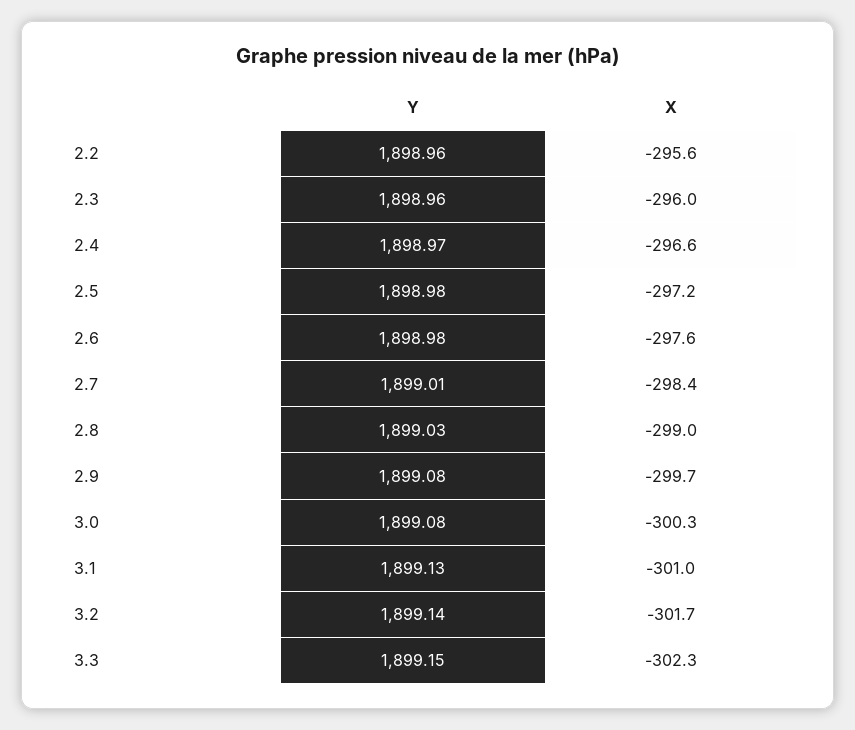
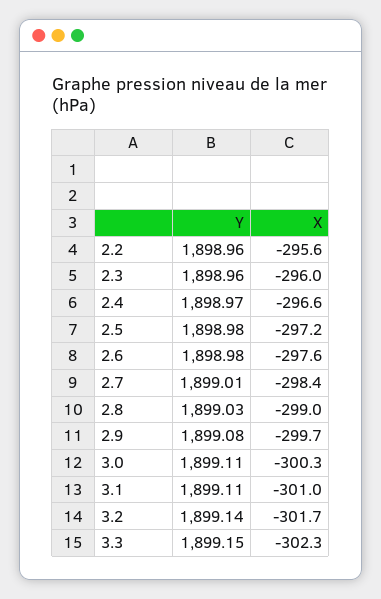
  {
    "Y": {
      "2.2": 1898.96,
      "2.3": 1898.96,
      "2.4": 1898.97,
      "2.5": 1898.98,
      "2.6": 1898.98,
      "2.7": 1899.01,
      "2.8": 1899.03,
      "2.9": 1899.08,
-     "3.0": 1899.08,
+     "3.0": 1899.11,
-     "3.1": 1899.13,
+     "3.1": 1899.11,
      "3.2": 1899.14,
      "3.3": 1899.15
    },
    "X": {
      "2.2": -295.6,
      "2.3": -296,
      "2.4": -296.6,
      "2.5": -297.2,
      "2.6": -297.6,
      "2.7": -298.4,
      "2.8": -299,
      "2.9": -299.7,
      "3.0": -300.3,
      "3.1": -301,
      "3.2": -301.7,
      "3.3": -302.3
    }
  }

